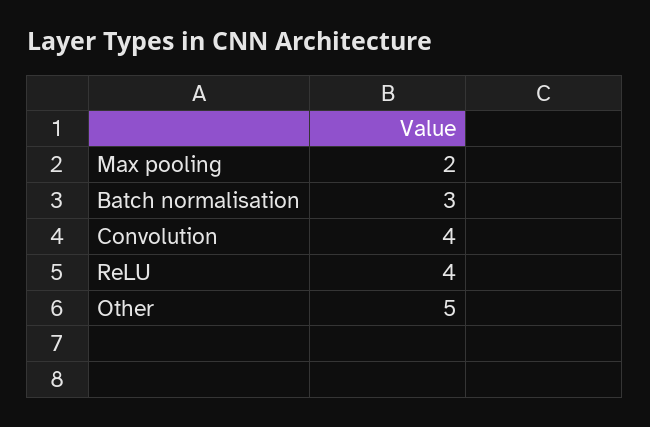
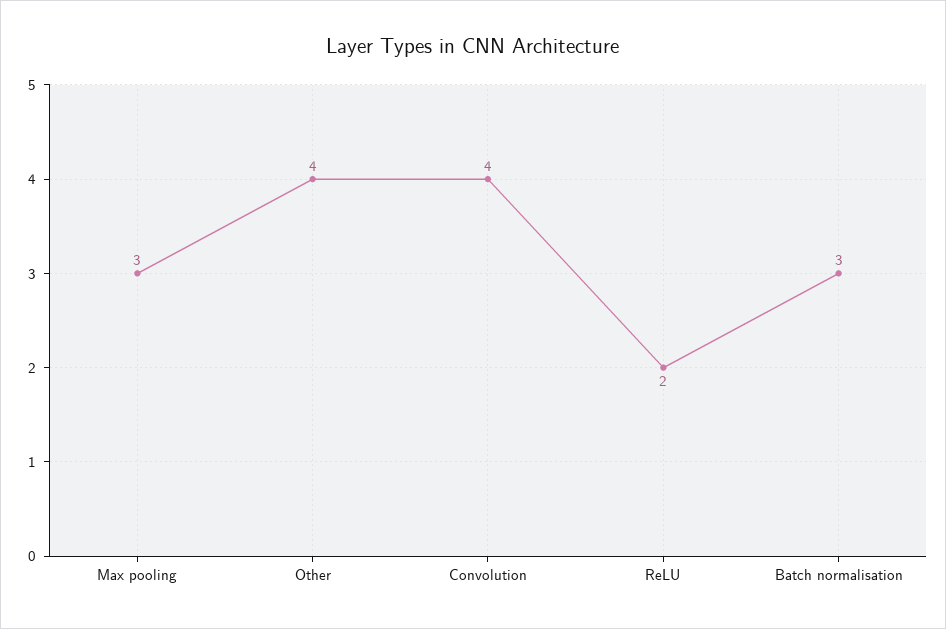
  {
-   "Max pooling": 2,
+   "Max pooling": 3,
    "Batch normalisation": 3,
    "Convolution": 4,
-   "ReLU": 4,
+   "ReLU": 2,
-   "Other": 5
+   "Other": 4
  }

